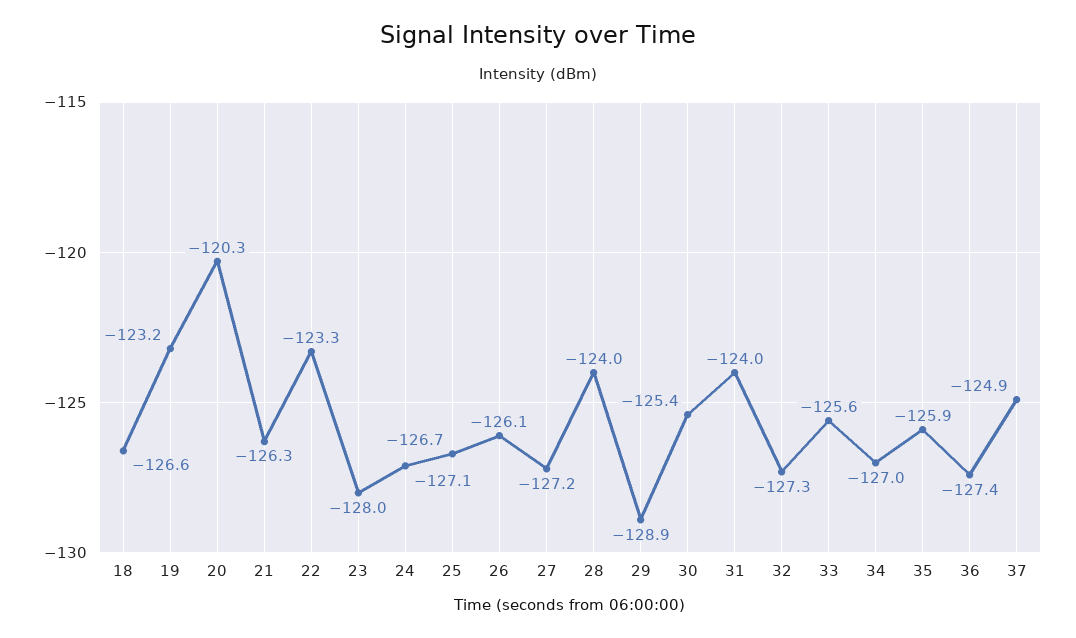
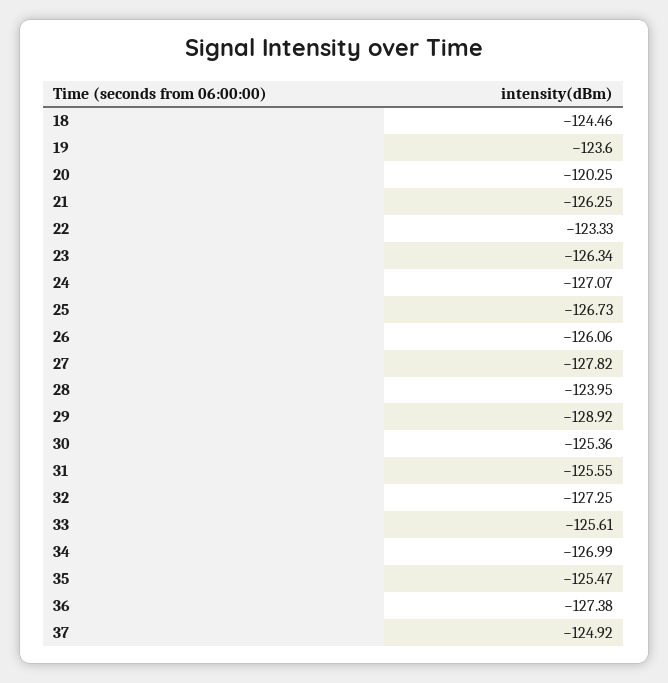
  {
-   "18": -126.6,
+   "18": -124.46,
-   "19": -123.2,
+   "19": -123.6,
    "20": -120.25,
    "21": -126.25,
    "22": -123.33,
-   "23": -128,
+   "23": -126.34,
    "24": -127.07,
    "25": -126.73,
    "26": -126.06,
-   "27": -127.2,
+   "27": -127.82,
    "28": -123.95,
    "29": -128.92,
    "30": -125.36,
-   "31": -124,
+   "31": -125.55,
    "32": -127.25,
    "33": -125.61,
    "34": -126.99,
-   "35": -125.9,
+   "35": -125.47,
    "36": -127.38,
    "37": -124.92
  }

